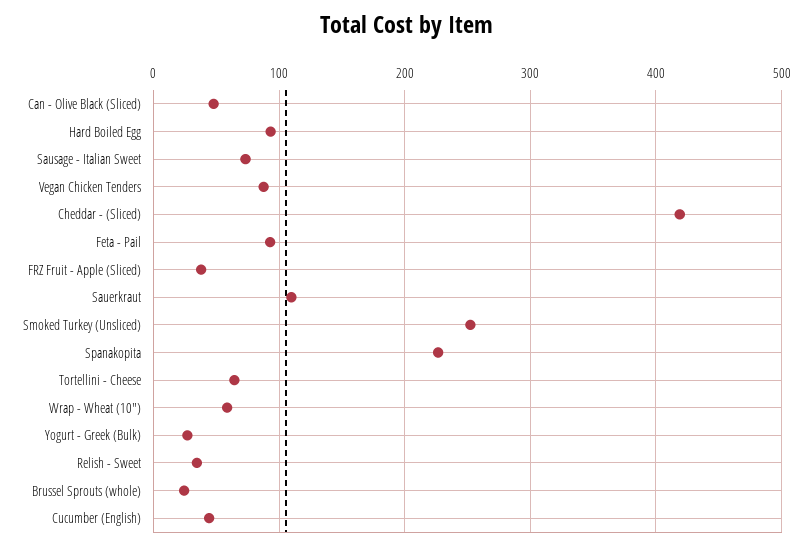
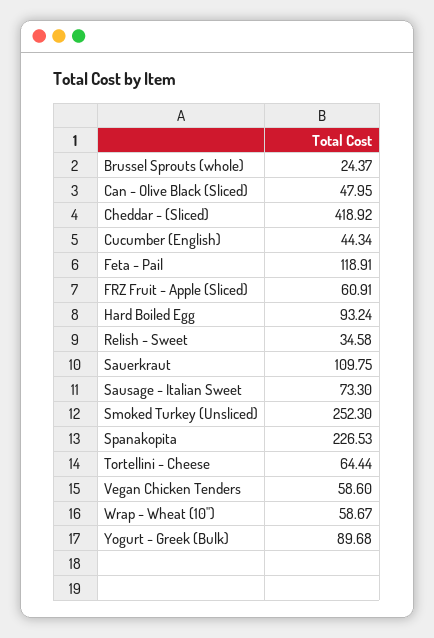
  {
    "Can - Olive Black (Sliced)": 47.95,
    "Hard Boiled Egg": 93.24,
    "Sausage - Italian Sweet": 73.3,
-   "Vegan Chicken Tenders": 90,
+   "Vegan Chicken Tenders": 58.6,
    "Cheddar - (Sliced)": 418.92,
-   "Feta - Pail": 90,
+   "Feta - Pail": 118.91,
-   "FRZ Fruit - Apple (Sliced)": 40,
+   "FRZ Fruit - Apple (Sliced)": 60.91,
    "Sauerkraut": 109.75,
    "Smoked Turkey (Unsliced)": 252.3,
    "Spanakopita": 226.53,
    "Tortellini - Cheese": 64.44,
    "Wrap - Wheat (10\")": 58.67,
-   "Yogurt - Greek (Bulk)": 30,
+   "Yogurt - Greek (Bulk)": 89.68,
    "Relish - Sweet": 34.58,
    "Brussel Sprouts (whole)": 24.37,
    "Cucumber (English)": 44.34
  }

